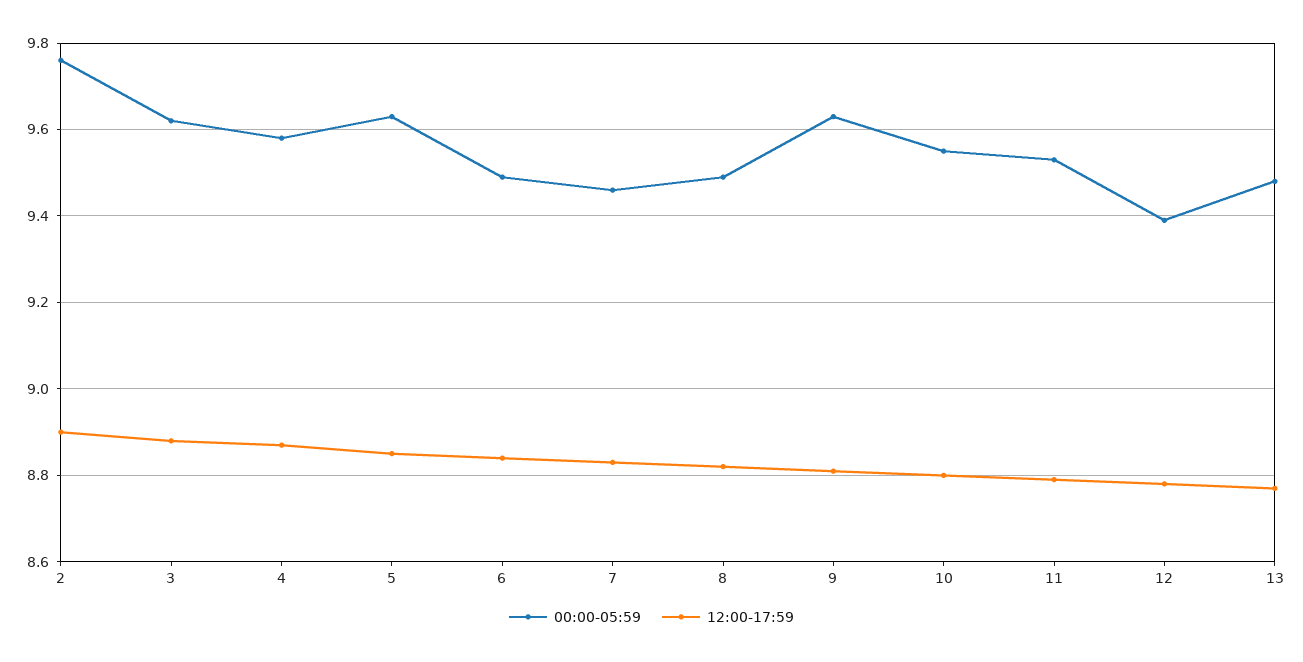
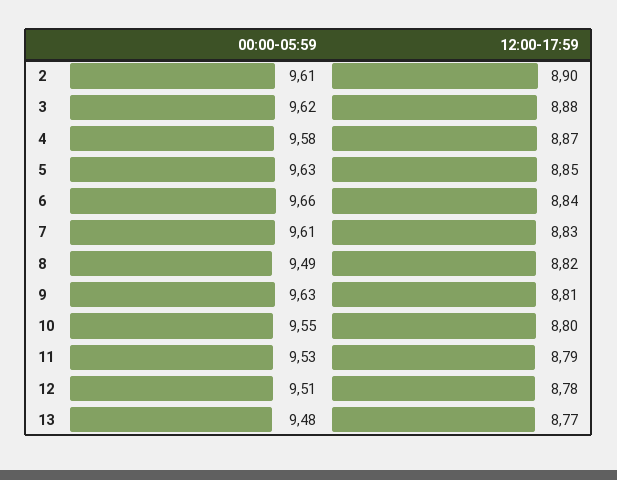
  {
    "00:00-05:59": {
-     "2": 9.75,
+     "2": 9.61,
      "3": 9.62,
      "4": 9.58,
      "5": 9.63,
-     "6": 9.5,
+     "6": 9.66,
-     "7": 9.45,
+     "7": 9.61,
      "8": 9.49,
      "9": 9.63,
      "10": 9.55,
      "11": 9.53,
-     "12": 9.4,
+     "12": 9.51,
      "13": 9.48
    },
    "12:00-17:59": {
      "2": 8.9,
      "3": 8.88,
      "4": 8.87,
      "5": 8.85,
      "6": 8.84,
      "7": 8.83,
      "8": 8.82,
      "9": 8.81,
      "10": 8.8,
      "11": 8.79,
      "12": 8.78,
      "13": 8.77
    }
  }

